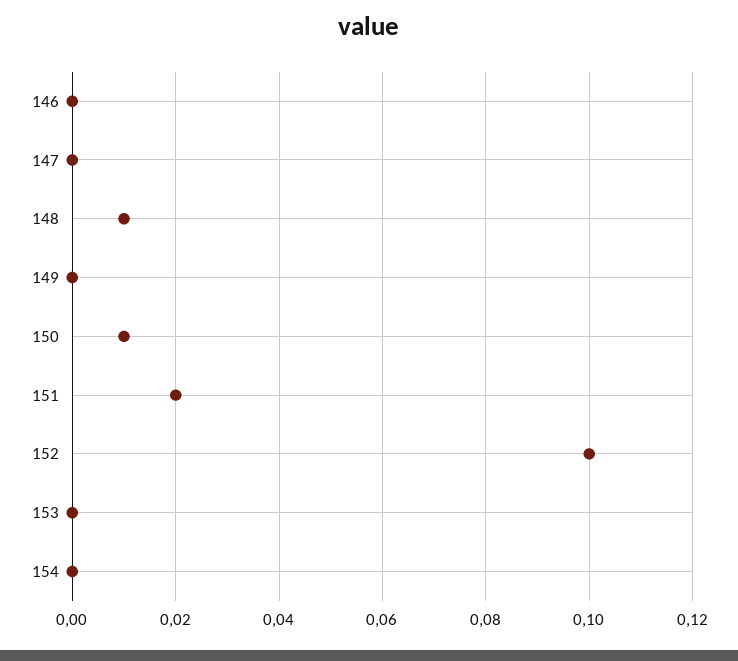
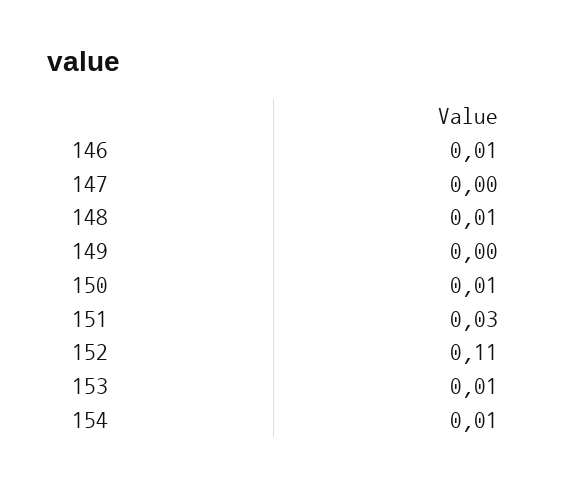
  {
-   "146": 0,
+   "146": 0.01,
    "147": 0,
    "148": 0.01,
    "149": 0,
    "150": 0.01,
-   "151": 0.02,
+   "151": 0.03,
-   "152": 0.1,
+   "152": 0.11,
-   "153": 0,
+   "153": 0.01,
-   "154": 0
+   "154": 0.01
  }

